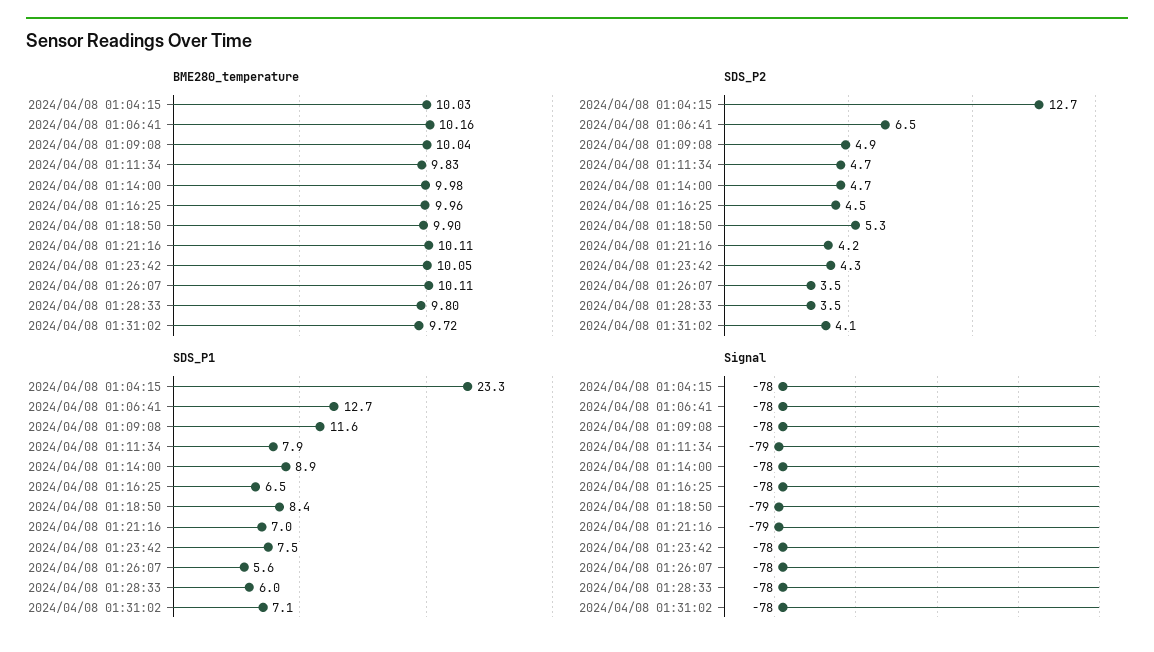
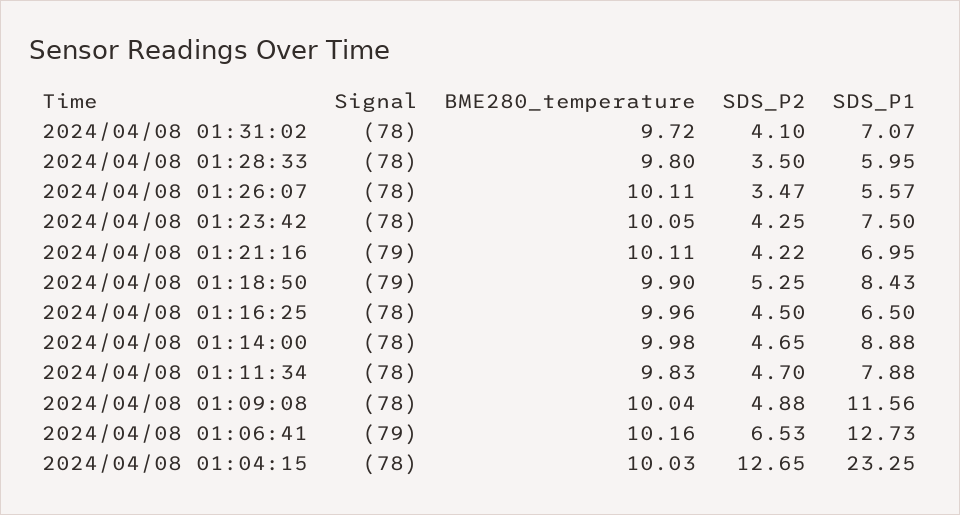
  {
    "BME280_temperature": {
      "2024/04/08 01:04:15": 10.03,
      "2024/04/08 01:06:41": 10.16,
      "2024/04/08 01:09:08": 10.04,
      "2024/04/08 01:11:34": 9.83,
      "2024/04/08 01:14:00": 9.98,
      "2024/04/08 01:16:25": 9.96,
      "2024/04/08 01:18:50": 9.9,
      "2024/04/08 01:21:16": 10.11,
      "2024/04/08 01:23:42": 10.05,
      "2024/04/08 01:26:07": 10.11,
      "2024/04/08 01:28:33": 9.8,
      "2024/04/08 01:31:02": 9.72
    },
    "SDS_P2": {
      "2024/04/08 01:04:15": 12.65,
      "2024/04/08 01:06:41": 6.53,
      "2024/04/08 01:09:08": 4.88,
      "2024/04/08 01:11:34": 4.7,
      "2024/04/08 01:14:00": 4.65,
      "2024/04/08 01:16:25": 4.5,
      "2024/04/08 01:18:50": 5.25,
      "2024/04/08 01:21:16": 4.22,
      "2024/04/08 01:23:42": 4.25,
      "2024/04/08 01:26:07": 3.47,
      "2024/04/08 01:28:33": 3.5,
      "2024/04/08 01:31:02": 4.1
    },
    "SDS_P1": {
      "2024/04/08 01:04:15": 23.25,
      "2024/04/08 01:06:41": 12.73,
      "2024/04/08 01:09:08": 11.56,
      "2024/04/08 01:11:34": 7.88,
      "2024/04/08 01:14:00": 8.88,
      "2024/04/08 01:16:25": 6.5,
      "2024/04/08 01:18:50": 8.43,
      "2024/04/08 01:21:16": 6.95,
      "2024/04/08 01:23:42": 7.5,
      "2024/04/08 01:26:07": 5.57,
      "2024/04/08 01:28:33": 5.95,
      "2024/04/08 01:31:02": 7.07
    },
    "Signal": {
      "2024/04/08 01:04:15": -78,
-     "2024/04/08 01:06:41": -78,
+     "2024/04/08 01:06:41": -79,
      "2024/04/08 01:09:08": -78,
-     "2024/04/08 01:11:34": -79,
+     "2024/04/08 01:11:34": -78,
      "2024/04/08 01:14:00": -78,
      "2024/04/08 01:16:25": -78,
      "2024/04/08 01:18:50": -79,
      "2024/04/08 01:21:16": -79,
      "2024/04/08 01:23:42": -78,
      "2024/04/08 01:26:07": -78,
      "2024/04/08 01:28:33": -78,
      "2024/04/08 01:31:02": -78
    }
  }

